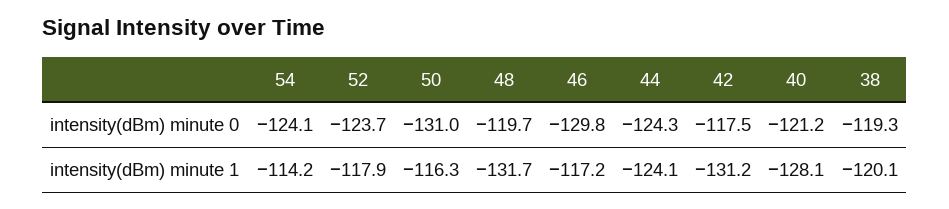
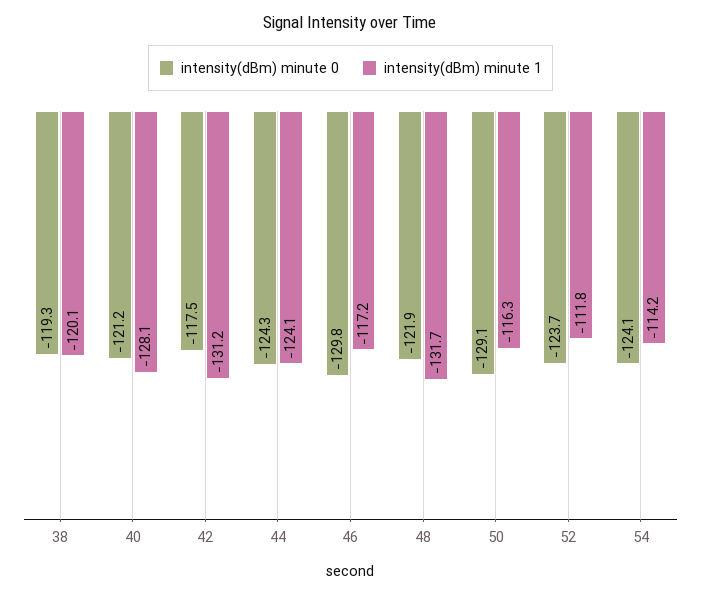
  {
    "intensity(dBm) minute 0": {
      "54": -124.1,
      "52": -123.7,
-     "50": -131,
+     "50": -129.1,
-     "48": -119.7,
+     "48": -121.9,
      "46": -129.8,
      "44": -124.3,
      "42": -117.5,
      "40": -121.2,
      "38": -119.3
    },
    "intensity(dBm) minute 1": {
      "54": -114.2,
-     "52": -117.9,
+     "52": -111.8,
      "50": -116.3,
      "48": -131.7,
      "46": -117.2,
      "44": -124.1,
      "42": -131.2,
      "40": -128.1,
      "38": -120.1
    }
  }

